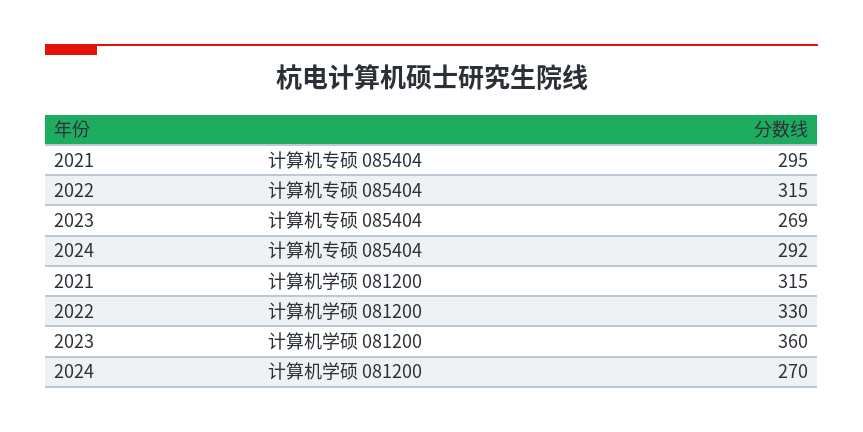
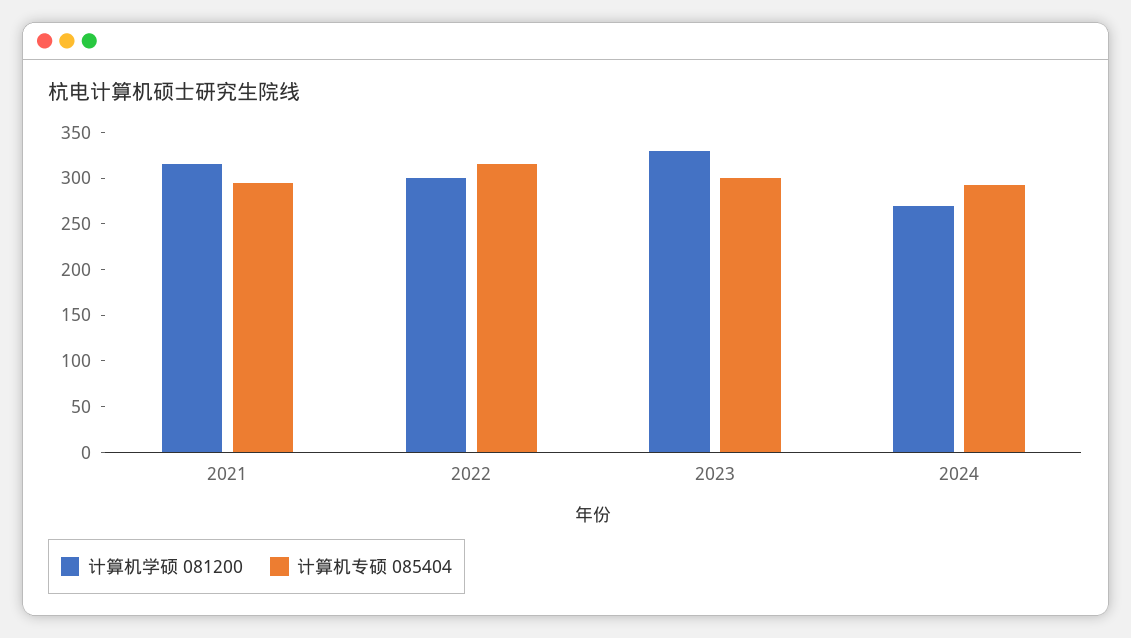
  {
    "计算机专硕 085404": {
      "2021": 295,
      "2022": 315,
-     "2023": 269,
+     "2023": 300,
      "2024": 292
    },
    "计算机学硕 081200": {
      "2021": 315,
-     "2022": 330,
+     "2022": 300,
-     "2023": 360,
+     "2023": 330,
      "2024": 270
    }
  }

